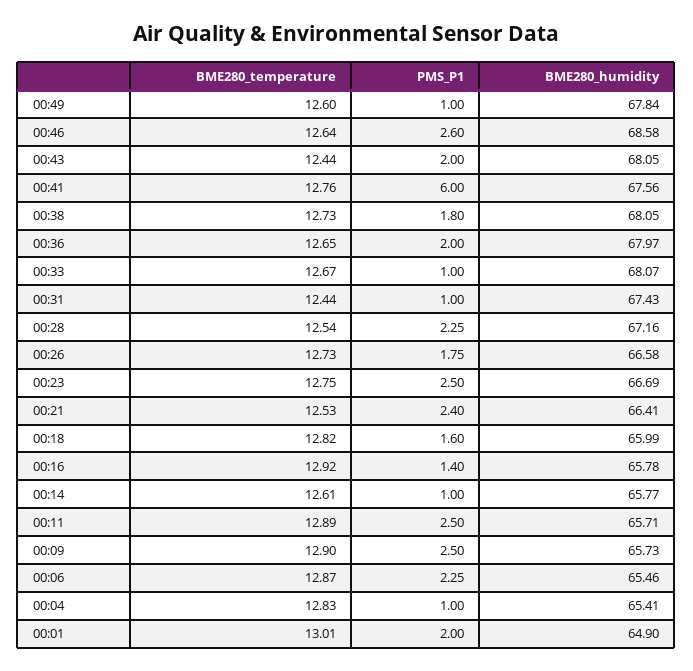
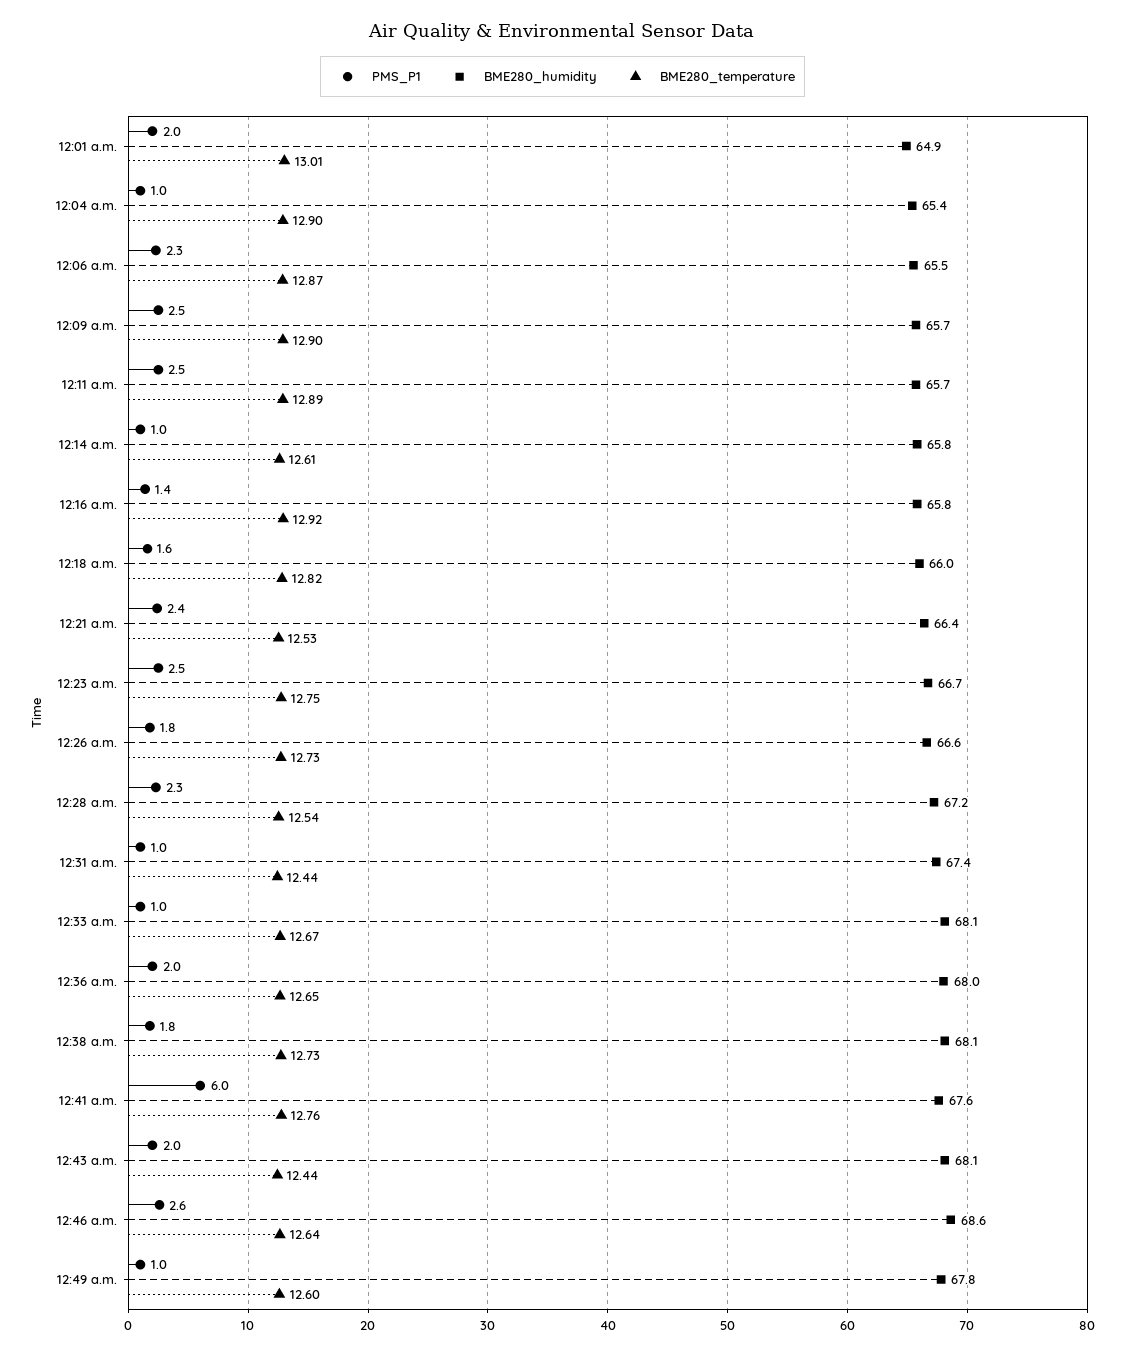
  {
    "BME280_temperature": {
      "00:49": 12.6,
      "00:46": 12.64,
      "00:43": 12.44,
      "00:41": 12.76,
      "00:38": 12.73,
      "00:36": 12.65,
      "00:33": 12.67,
      "00:31": 12.44,
      "00:28": 12.54,
      "00:26": 12.73,
      "00:23": 12.75,
      "00:21": 12.53,
      "00:18": 12.82,
      "00:16": 12.92,
      "00:14": 12.61,
      "00:11": 12.89,
      "00:09": 12.9,
      "00:06": 12.87,
-     "00:04": 12.83,
+     "00:04": 12.9,
      "00:01": 13.01
    },
    "PMS_P1": {
      "00:49": 1,
      "00:46": 2.6,
      "00:43": 2,
      "00:41": 6,
      "00:38": 1.8,
      "00:36": 2,
      "00:33": 1,
      "00:31": 1,
      "00:28": 2.25,
      "00:26": 1.75,
      "00:23": 2.5,
      "00:21": 2.4,
      "00:18": 1.6,
      "00:16": 1.4,
      "00:14": 1,
      "00:11": 2.5,
      "00:09": 2.5,
      "00:06": 2.25,
      "00:04": 1,
      "00:01": 2
    },
    "BME280_humidity": {
      "00:49": 67.84,
      "00:46": 68.58,
      "00:43": 68.05,
      "00:41": 67.56,
      "00:38": 68.05,
      "00:36": 67.97,
      "00:33": 68.07,
      "00:31": 67.43,
      "00:28": 67.16,
      "00:26": 66.58,
      "00:23": 66.69,
      "00:21": 66.41,
      "00:18": 65.99,
      "00:16": 65.78,
      "00:14": 65.77,
      "00:11": 65.71,
      "00:09": 65.73,
      "00:06": 65.46,
      "00:04": 65.41,
      "00:01": 64.9
    }
  }

